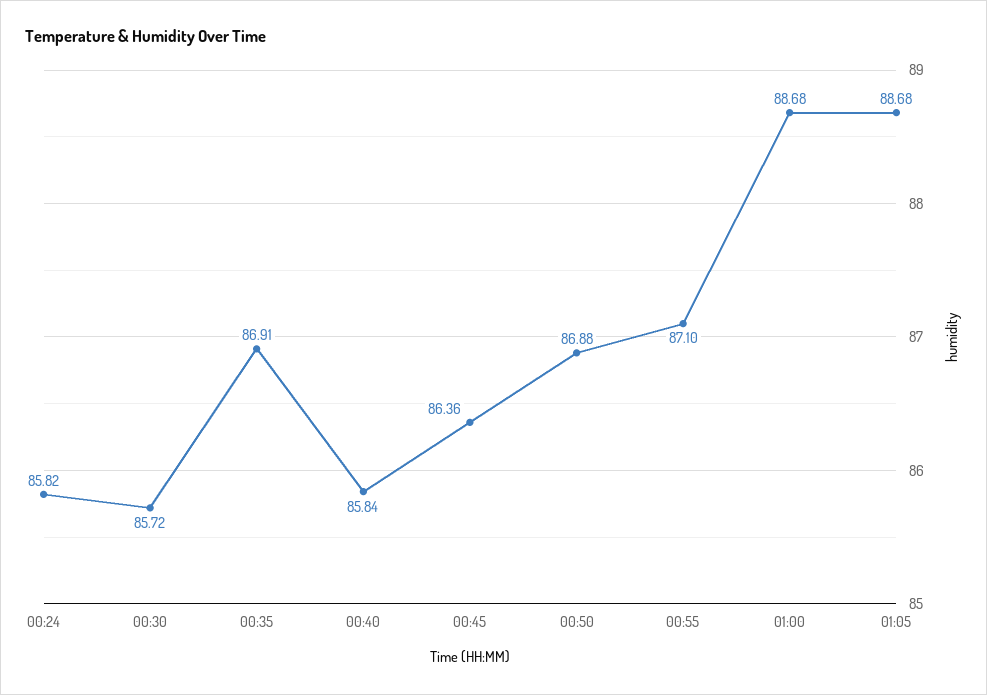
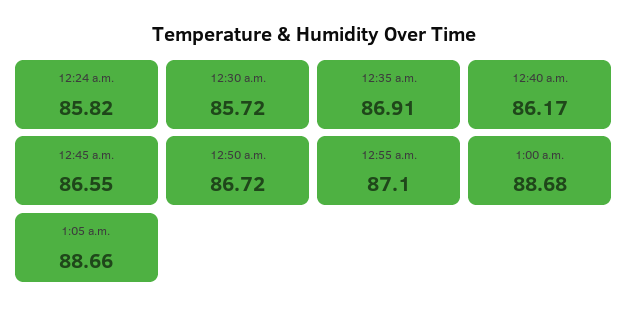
  {
    "00:24": 85.82,
    "00:30": 85.72,
    "00:35": 86.91,
-   "00:40": 85.84,
+   "00:40": 86.17,
-   "00:45": 86.36,
+   "00:45": 86.55,
-   "00:50": 86.88,
+   "00:50": 86.72,
    "00:55": 87.1,
    "01:00": 88.68,
-   "01:05": 88.68
+   "01:05": 88.66
  }

